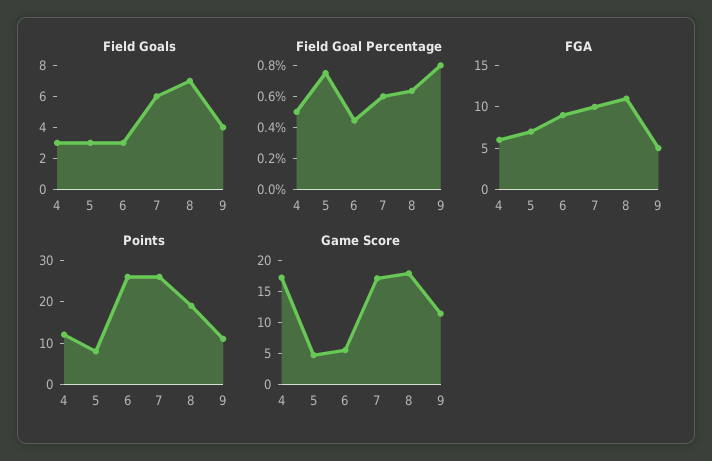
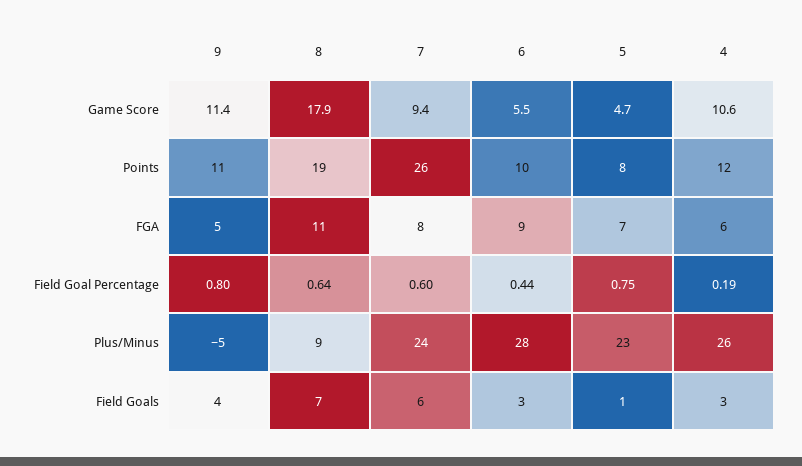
  {
    "Field Goals": {
      "4": 3,
-     "5": 3,
+     "5": 1,
      "6": 3,
      "7": 6,
      "8": 7,
      "9": 4
    },
    "Field Goal Percentage": {
-     "4": 0.5,
+     "4": 0.19,
      "5": 0.75,
      "6": 0.44,
      "7": 0.6,
      "8": 0.64,
      "9": 0.8
    },
    "FGA": {
      "4": 6,
      "5": 7,
      "6": 9,
-     "7": 10,
+     "7": 8,
      "8": 11,
      "9": 5
    },
    "Points": {
      "4": 12,
      "5": 8,
-     "6": 25,
+     "6": 10,
      "7": 26,
      "8": 19,
      "9": 11
    },
    "Game Score": {
-     "4": 17.5,
+     "4": 10.6,
      "5": 4.7,
      "6": 5.5,
-     "7": 17.5,
+     "7": 9.4,
      "8": 17.9,
      "9": 11.4
-   }
+   },
+   "Plus/Minus": {
+     "9": -5,
+     "8": 9,
+     "7": 24,
+     "6": 28,
+     "5": 23,
+     "4": 26
+   }
  }

